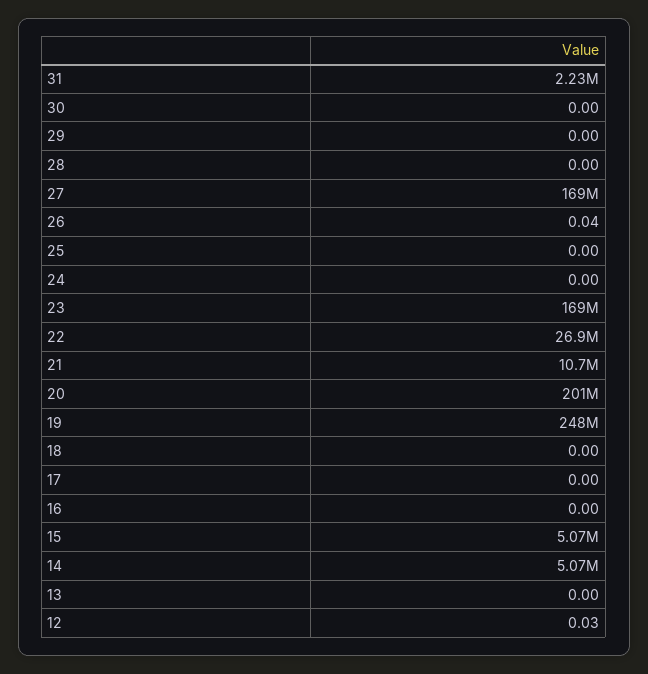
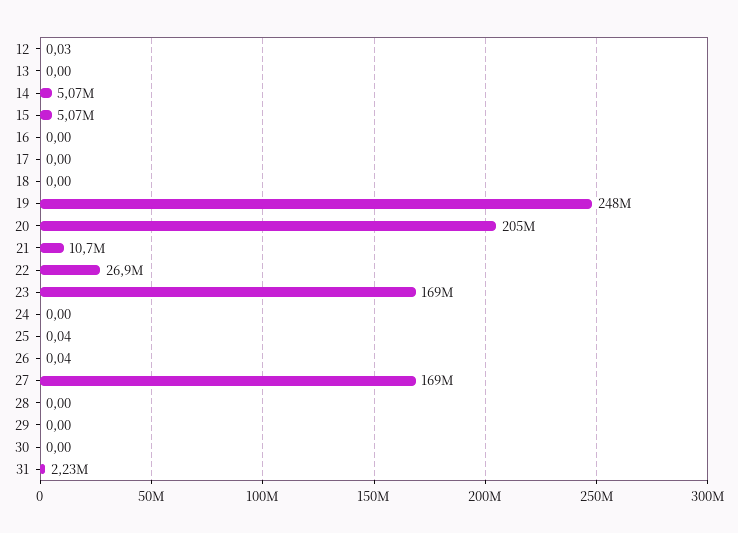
  {
    "31": 2230000,
    "30": 0,
    "29": 0,
    "28": 0,
    "27": 169000000,
    "26": 0.04,
-   "25": 0,
+   "25": 0.04,
    "24": 0,
    "23": 169000000,
    "22": 26900000,
    "21": 10700000,
-   "20": 201000000,
+   "20": 205000000,
    "19": 248000000,
    "18": 0,
    "17": 0,
    "16": 0,
    "15": 5070000,
    "14": 5070000,
    "13": 0,
    "12": 0.03
  }

